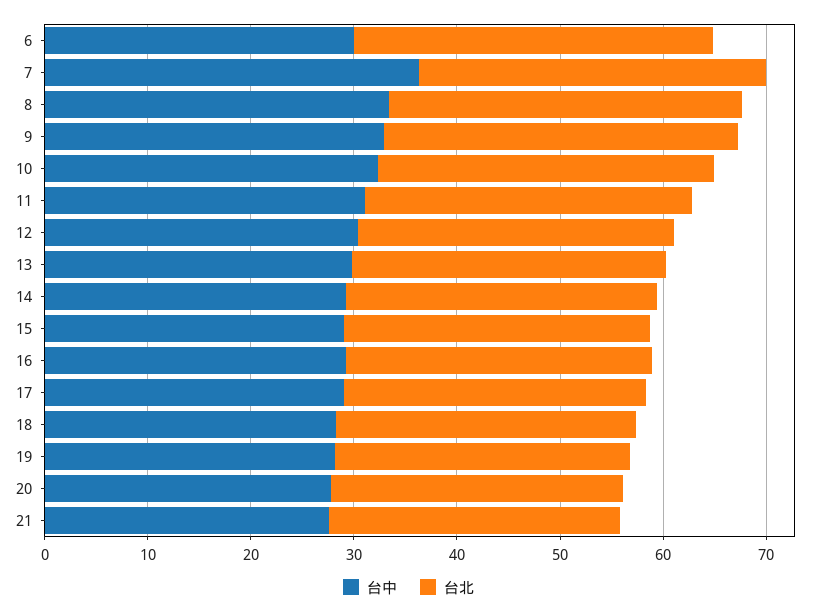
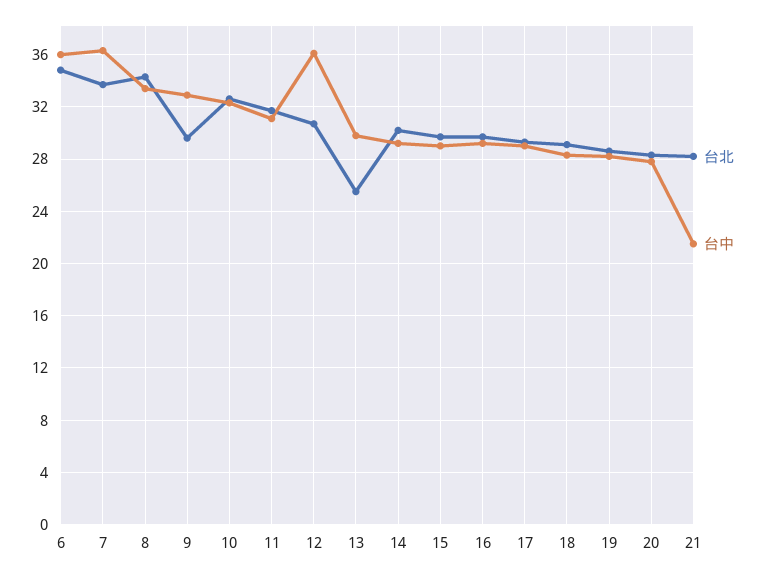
  {
    "台中": {
-     "6": 30,
+     "6": 36,
      "7": 36.5,
      "8": 33.5,
      "9": 33,
      "10": 32.5,
      "11": 31,
-     "12": 30,
+     "12": 36,
      "13": 30,
      "14": 29,
      "15": 29,
      "16": 29,
      "17": 29,
      "18": 28.5,
      "19": 28,
      "20": 28,
-     "21": 28
+     "21": 21.5
    },
    "台北": {
      "6": 35,
      "7": 33.5,
      "8": 34.5,
-     "9": 34,
+     "9": 29.5,
      "10": 32.5,
      "11": 31.5,
      "12": 30.5,
-     "13": 30,
+     "13": 25.5,
      "14": 30,
      "15": 29.5,
      "16": 29.5,
      "17": 29.5,
      "18": 29,
      "19": 28.5,
      "20": 28.5,
      "21": 28
    }
  }

